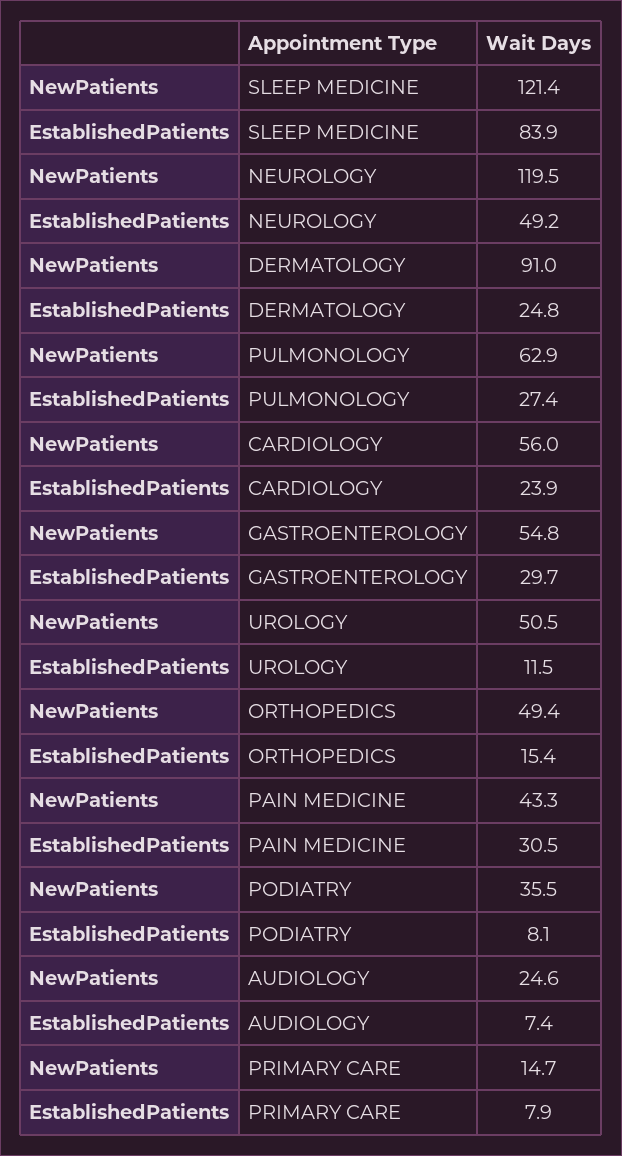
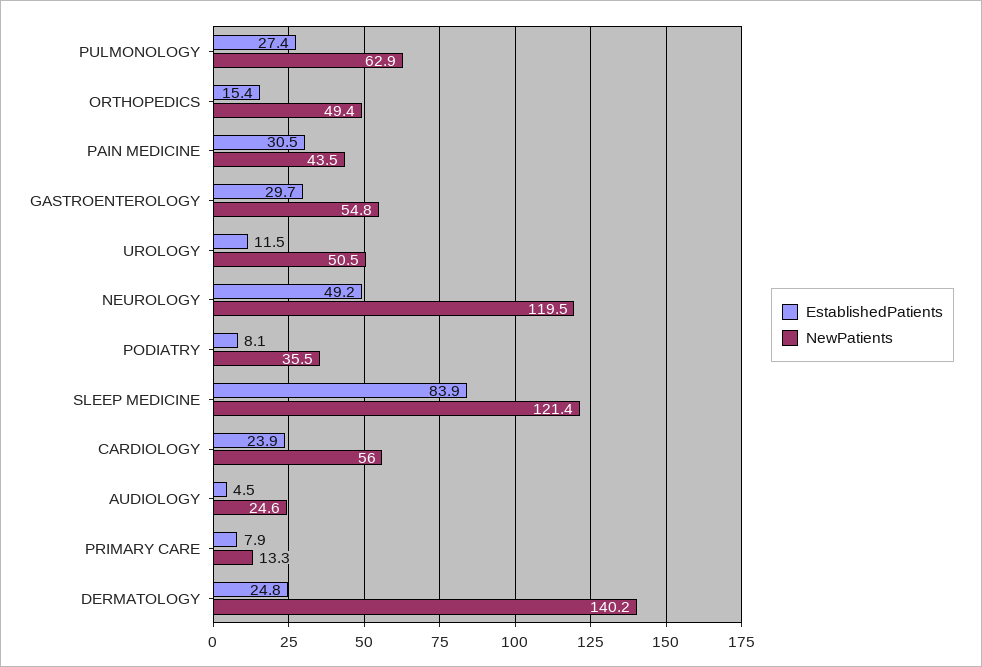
  {
    "NewPatients": {
      "SLEEP MEDICINE": 121.4,
      "NEUROLOGY": 119.5,
-     "DERMATOLOGY": 91,
+     "DERMATOLOGY": 140.2,
      "PULMONOLOGY": 62.9,
      "CARDIOLOGY": 56,
      "GASTROENTEROLOGY": 54.8,
      "UROLOGY": 50.5,
      "ORTHOPEDICS": 49.4,
-     "PAIN MEDICINE": 43.3,
+     "PAIN MEDICINE": 43.5,
      "PODIATRY": 35.5,
      "AUDIOLOGY": 24.6,
-     "PRIMARY CARE": 14.7
+     "PRIMARY CARE": 13.3
    },
    "EstablishedPatients": {
      "SLEEP MEDICINE": 83.9,
      "NEUROLOGY": 49.2,
      "DERMATOLOGY": 24.8,
      "PULMONOLOGY": 27.4,
      "CARDIOLOGY": 23.9,
      "GASTROENTEROLOGY": 29.7,
      "UROLOGY": 11.5,
      "ORTHOPEDICS": 15.4,
      "PAIN MEDICINE": 30.5,
      "PODIATRY": 8.1,
-     "AUDIOLOGY": 7.4,
+     "AUDIOLOGY": 4.5,
      "PRIMARY CARE": 7.9
    }
  }

